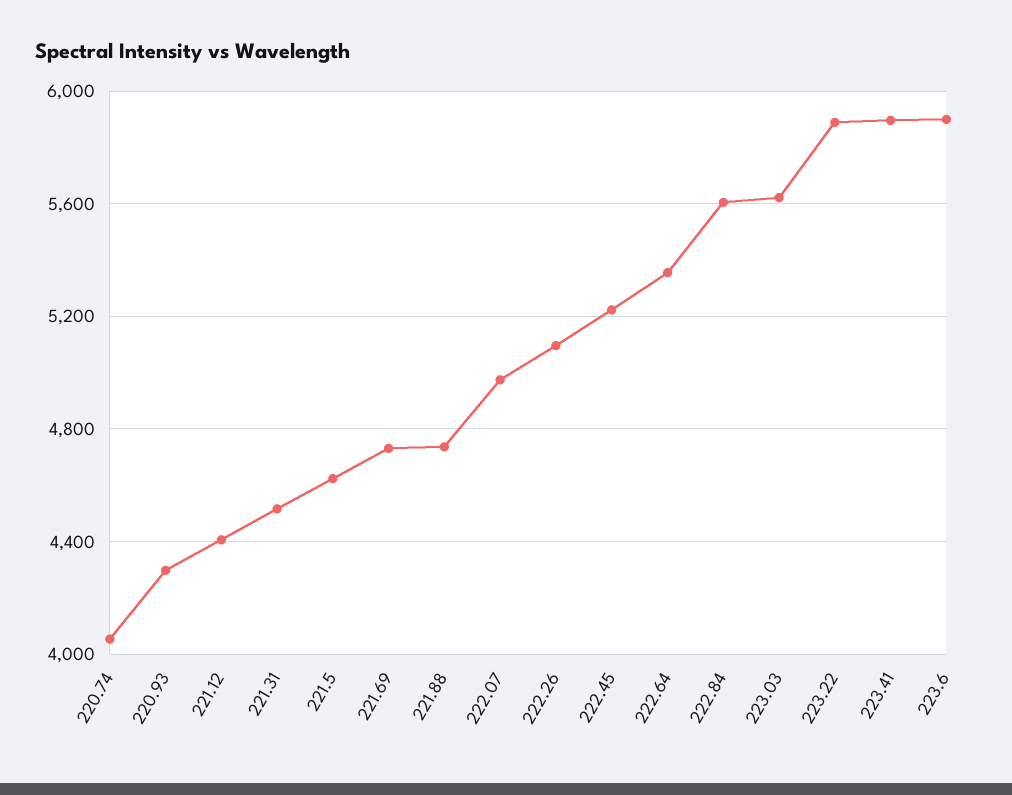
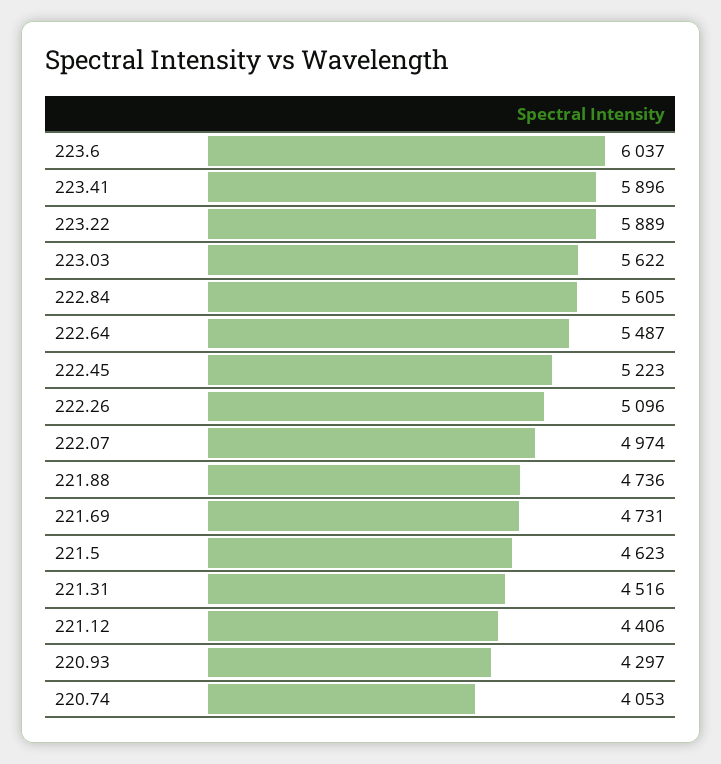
  {
    "220.74": 4053,
    "220.93": 4297,
    "221.12": 4406,
    "221.31": 4516,
    "221.5": 4623,
    "221.69": 4731,
    "221.88": 4736,
    "222.07": 4974,
    "222.26": 5096,
    "222.45": 5223,
-   "222.64": 5350,
+   "222.64": 5487,
    "222.84": 5605,
    "223.03": 5622,
    "223.22": 5889,
    "223.41": 5896,
-   "223.6": 5900
+   "223.6": 6037
  }

